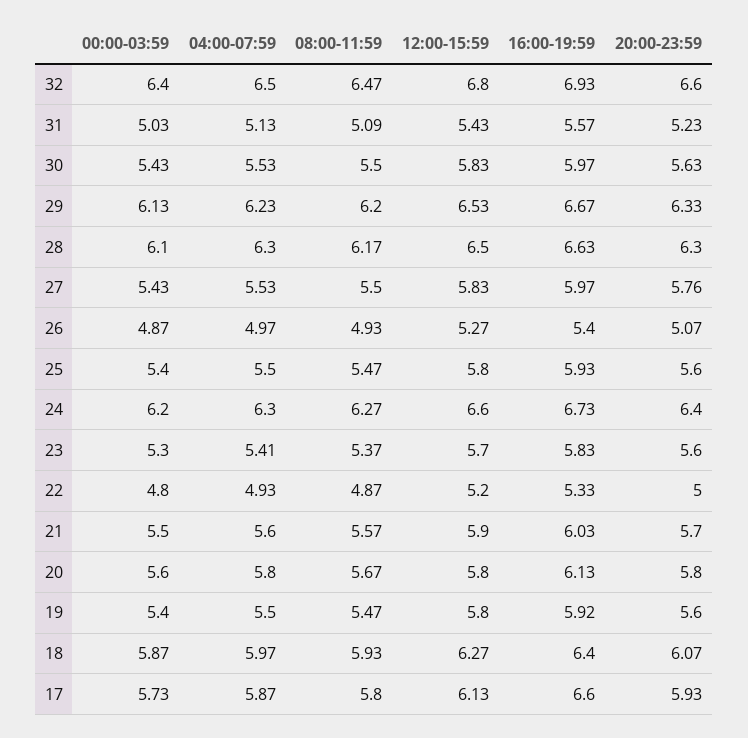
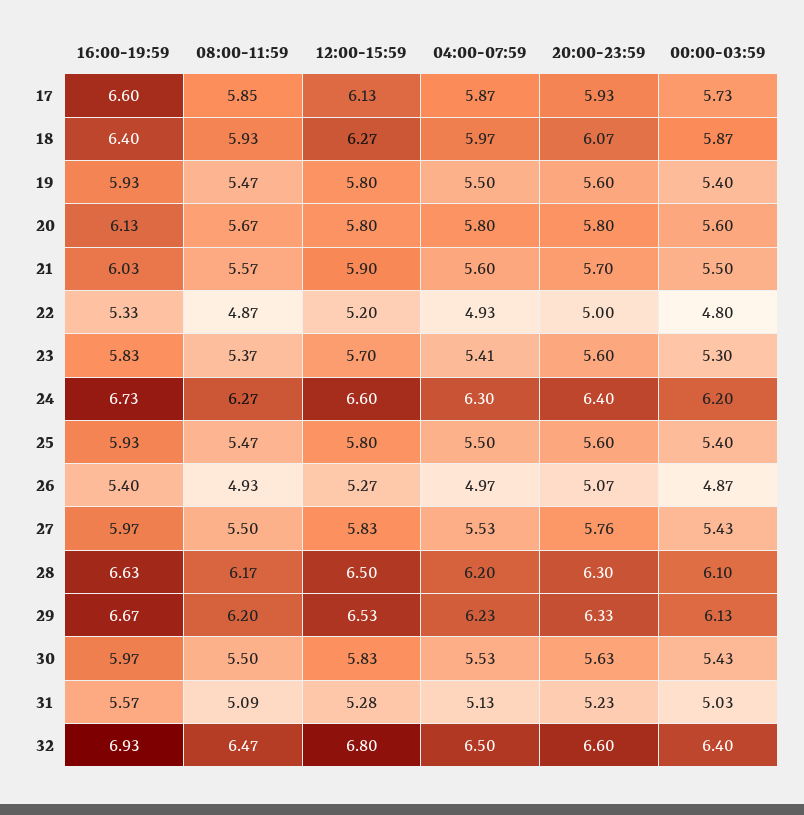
  {
    "00:00-03:59": {
      "32": 6.4,
      "31": 5.03,
      "30": 5.43,
      "29": 6.13,
      "28": 6.1,
      "27": 5.43,
      "26": 4.87,
      "25": 5.4,
      "24": 6.2,
      "23": 5.3,
      "22": 4.8,
      "21": 5.5,
      "20": 5.6,
      "19": 5.4,
      "18": 5.87,
      "17": 5.73
    },
    "04:00-07:59": {
      "32": 6.5,
      "31": 5.13,
      "30": 5.53,
      "29": 6.23,
-     "28": 6.3,
+     "28": 6.2,
      "27": 5.53,
      "26": 4.97,
      "25": 5.5,
      "24": 6.3,
      "23": 5.41,
      "22": 4.93,
      "21": 5.6,
      "20": 5.8,
      "19": 5.5,
      "18": 5.97,
      "17": 5.87
    },
    "08:00-11:59": {
      "32": 6.47,
      "31": 5.09,
      "30": 5.5,
      "29": 6.2,
      "28": 6.17,
      "27": 5.5,
      "26": 4.93,
      "25": 5.47,
      "24": 6.27,
      "23": 5.37,
      "22": 4.87,
      "21": 5.57,
      "20": 5.67,
      "19": 5.47,
      "18": 5.93,
-     "17": 5.8
+     "17": 5.85
    },
    "12:00-15:59": {
      "32": 6.8,
-     "31": 5.43,
+     "31": 5.28,
      "30": 5.83,
      "29": 6.53,
      "28": 6.5,
      "27": 5.83,
      "26": 5.27,
      "25": 5.8,
      "24": 6.6,
      "23": 5.7,
      "22": 5.2,
      "21": 5.9,
      "20": 5.8,
      "19": 5.8,
      "18": 6.27,
      "17": 6.13
    },
    "16:00-19:59": {
      "32": 6.93,
      "31": 5.57,
      "30": 5.97,
      "29": 6.67,
      "28": 6.63,
      "27": 5.97,
      "26": 5.4,
      "25": 5.93,
      "24": 6.73,
      "23": 5.83,
      "22": 5.33,
      "21": 6.03,
      "20": 6.13,
-     "19": 5.92,
+     "19": 5.93,
      "18": 6.4,
      "17": 6.6
    },
    "20:00-23:59": {
      "32": 6.6,
      "31": 5.23,
      "30": 5.63,
      "29": 6.33,
      "28": 6.3,
      "27": 5.76,
      "26": 5.07,
      "25": 5.6,
      "24": 6.4,
      "23": 5.6,
      "22": 5,
      "21": 5.7,
      "20": 5.8,
      "19": 5.6,
      "18": 6.07,
      "17": 5.93
    }
  }

